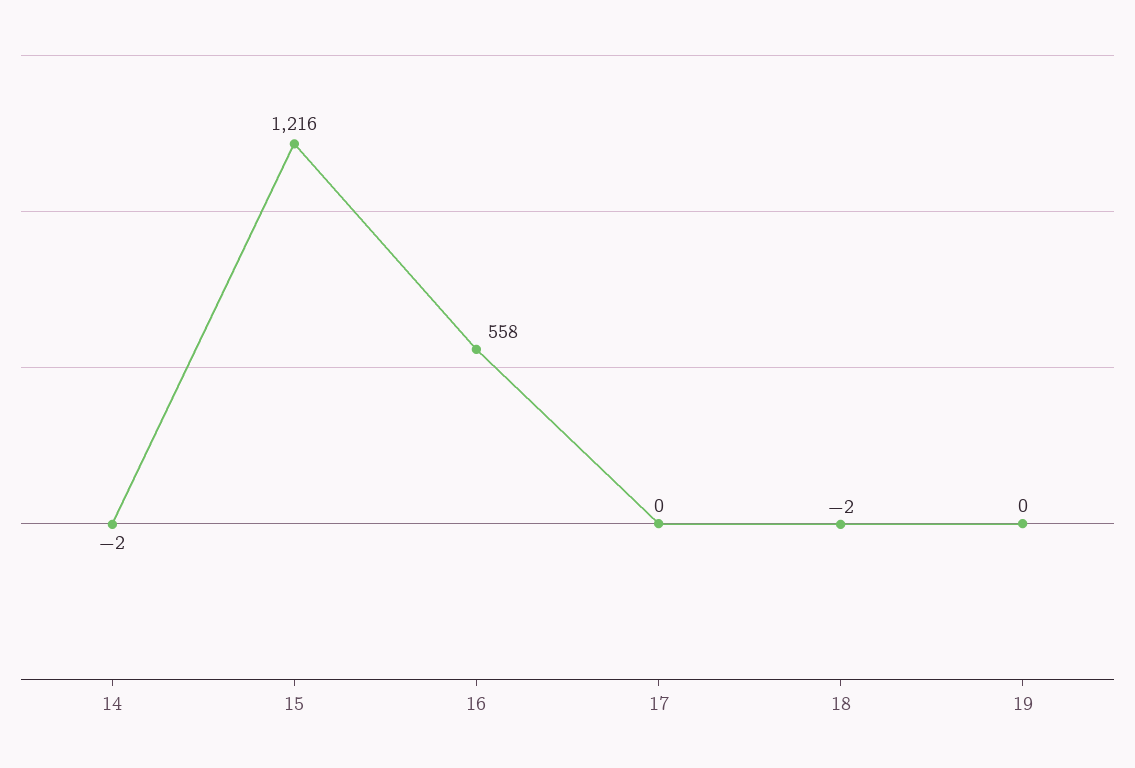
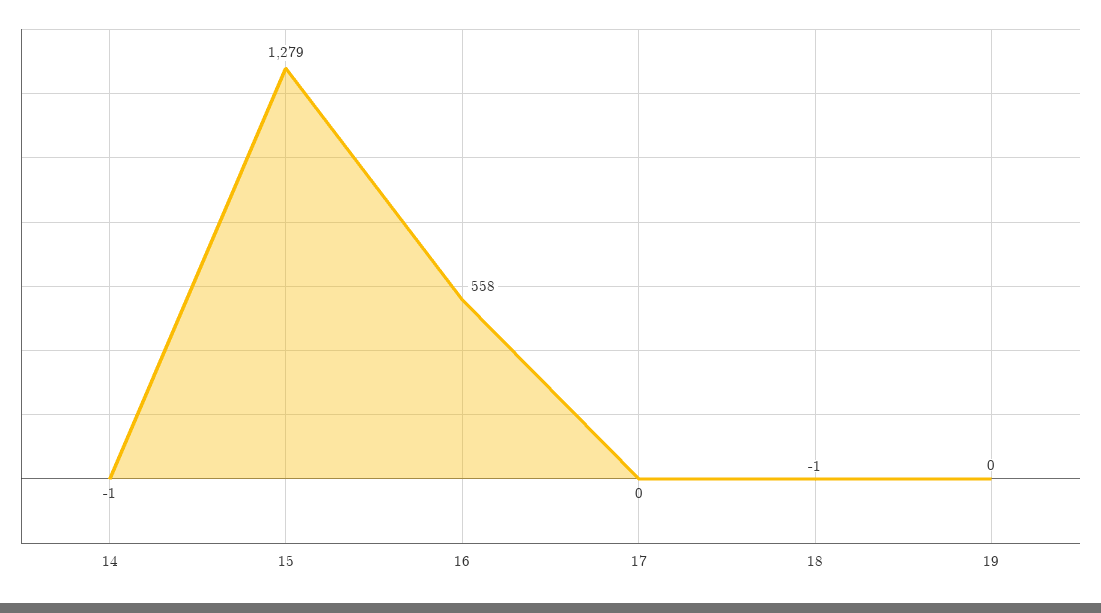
  {
-   "14": -2,
+   "14": -1,
-   "15": 1216,
+   "15": 1279,
    "16": 558,
    "17": 0,
-   "18": -2,
+   "18": -1,
    "19": 0
  }

